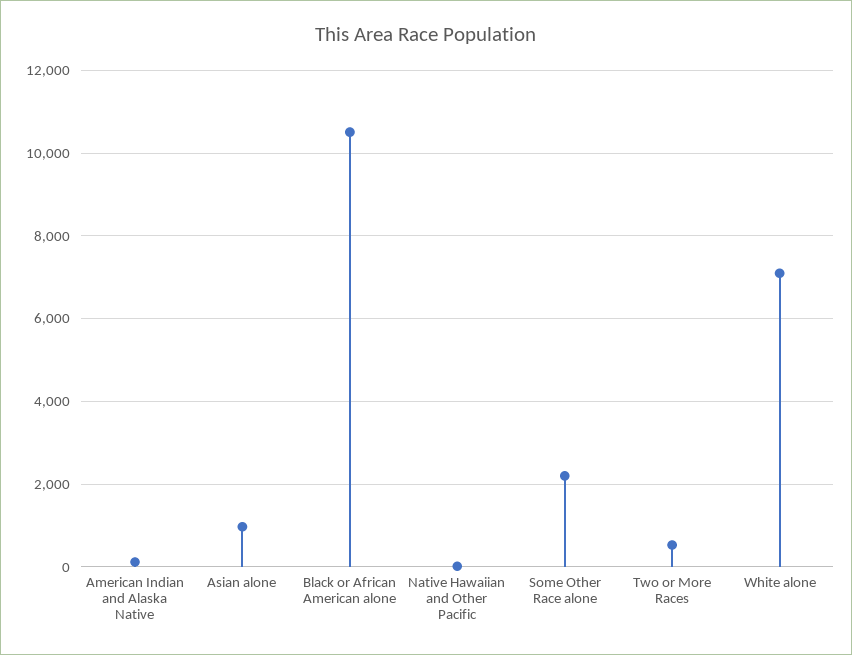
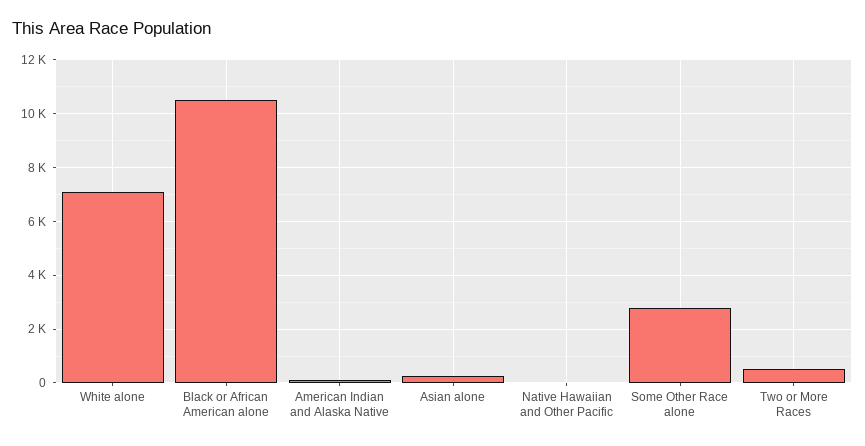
  {
    "American Indian and Alaska Native": 200,
-   "Asian alone": 1000,
+   "Asian alone": 250,
    "Black or African American alone": 10600,
    "Native Hawaiian and Other Pacific": 0,
-   "Some Other Race alone": 2200,
+   "Some Other Race alone": 2750,
    "Two or More Races": 600,
    "White alone": 7200
  }

